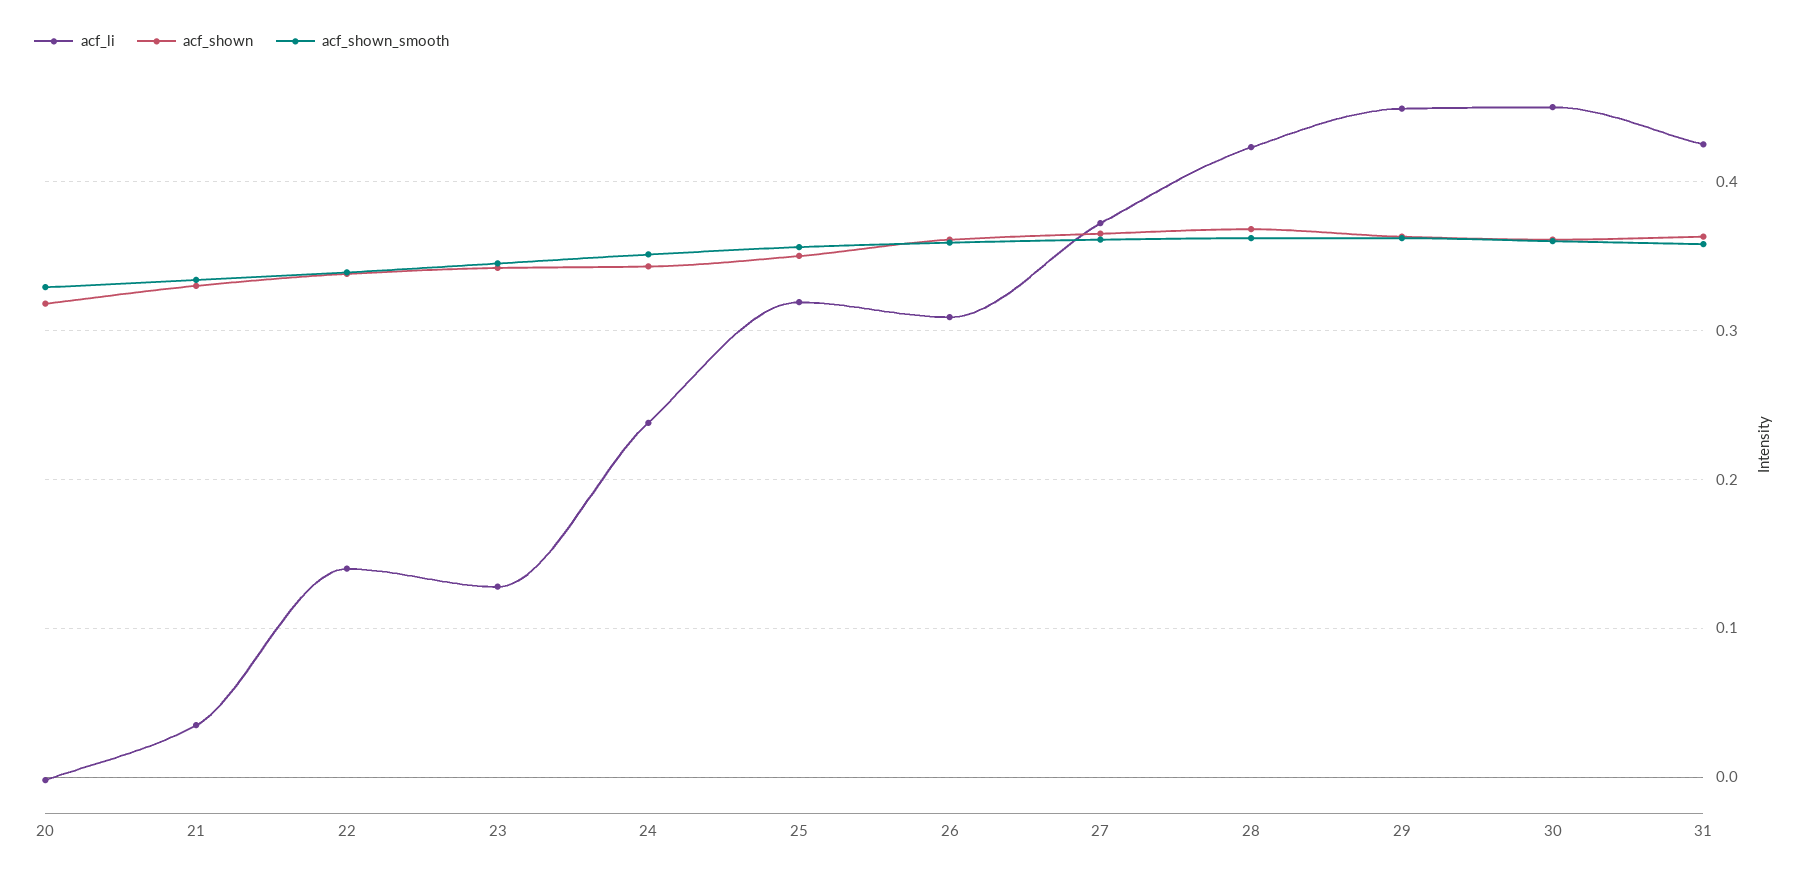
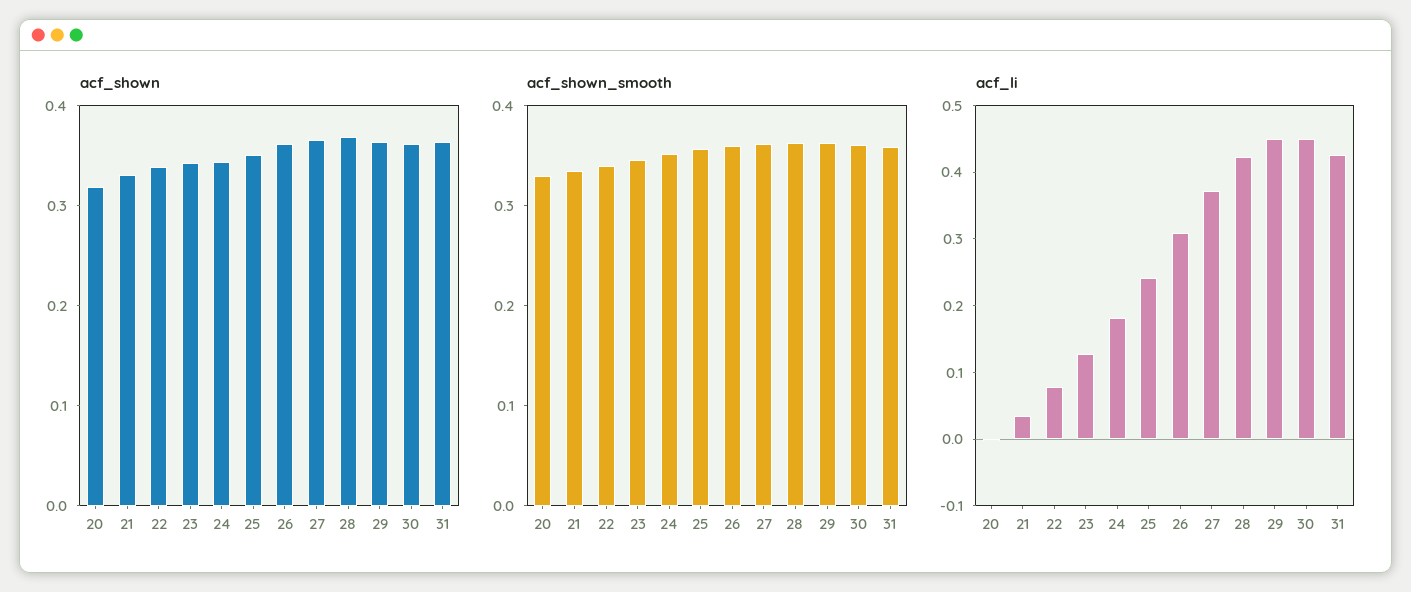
  {
    "acf_li": {
      "20": 0,
      "21": 0.04,
-     "22": 0.14,
+     "22": 0.08,
      "23": 0.13,
-     "24": 0.24,
+     "24": 0.18,
-     "25": 0.32,
+     "25": 0.24,
      "26": 0.31,
      "27": 0.37,
      "28": 0.42,
      "29": 0.45,
      "30": 0.45,
      "31": 0.43
    },
    "acf_shown": {
      "20": 0.32,
      "21": 0.33,
      "22": 0.34,
      "23": 0.34,
      "24": 0.34,
      "25": 0.35,
      "26": 0.36,
      "27": 0.37,
      "28": 0.37,
      "29": 0.36,
      "30": 0.36,
      "31": 0.36
    },
    "acf_shown_smooth": {
      "20": 0.33,
      "21": 0.33,
      "22": 0.34,
      "23": 0.35,
      "24": 0.35,
      "25": 0.36,
      "26": 0.36,
      "27": 0.36,
      "28": 0.36,
      "29": 0.36,
      "30": 0.36,
      "31": 0.36
    }
  }

